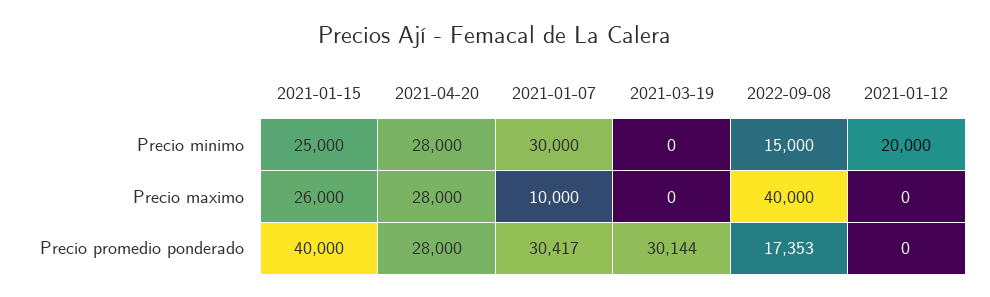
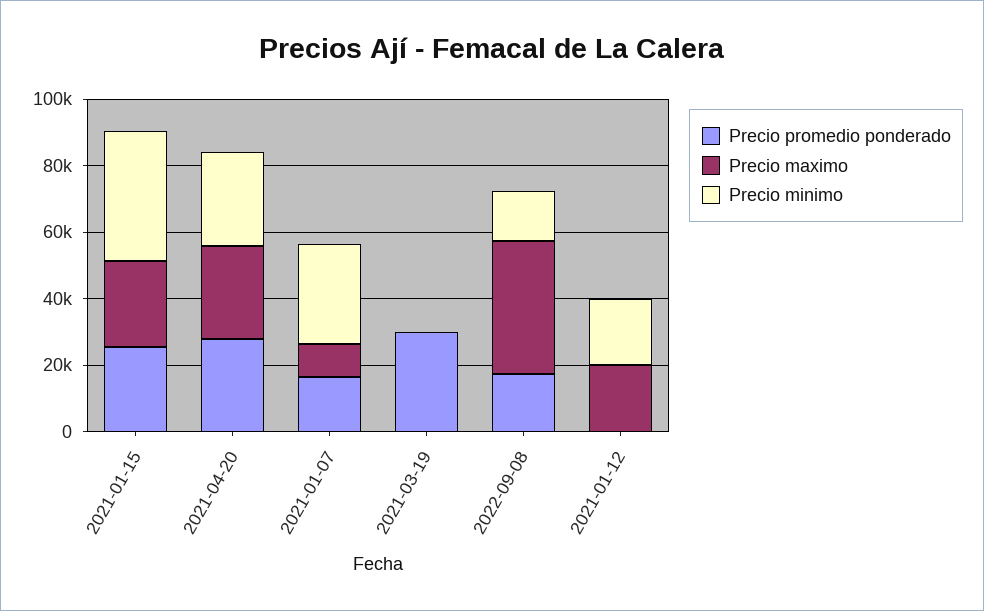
  {
    "Precio minimo": {
-     "2021-01-15": 25000,
+     "2021-01-15": 40000,
      "2021-04-20": 28000,
      "2021-01-07": 30000,
      "2021-03-19": 0,
      "2022-09-08": 15000,
      "2021-01-12": 20000
    },
    "Precio maximo": {
      "2021-01-15": 26000,
      "2021-04-20": 28000,
      "2021-01-07": 10000,
      "2021-03-19": 0,
      "2022-09-08": 40000,
-     "2021-01-12": 0
+     "2021-01-12": 20000
    },
    "Precio promedio ponderado": {
-     "2021-01-15": 40000,
+     "2021-01-15": 25000,
      "2021-04-20": 28000,
-     "2021-01-07": 30417,
+     "2021-01-07": 15000,
      "2021-03-19": 30144,
      "2022-09-08": 17353,
      "2021-01-12": 0
    }
  }

